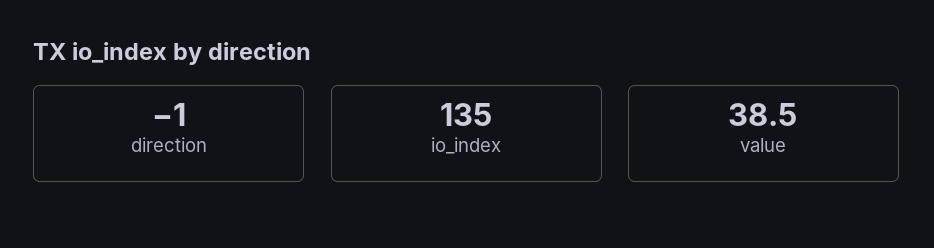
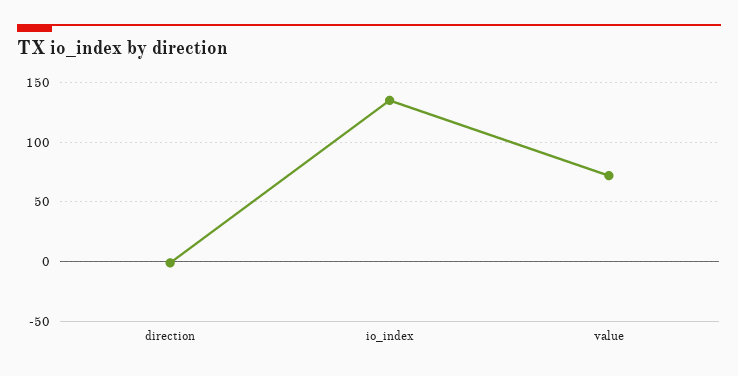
  {
    "direction": -1,
    "io_index": 135,
-   "value": 38.5
+   "value": 70
  }

